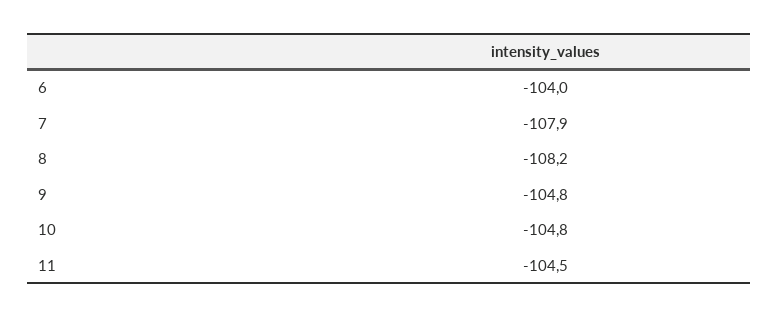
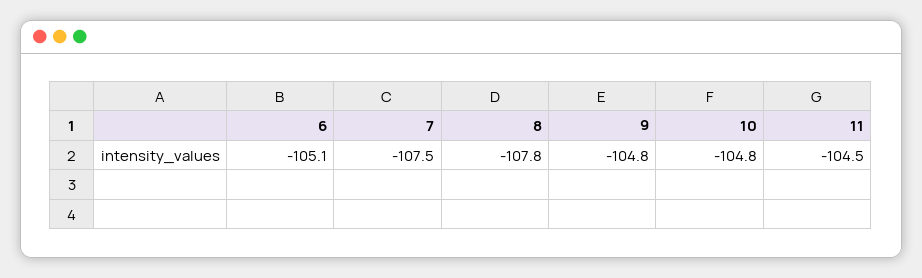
  {
-   "6": -104,
+   "6": -105.1,
-   "7": -107.9,
+   "7": -107.5,
-   "8": -108.2,
+   "8": -107.8,
    "9": -104.8,
    "10": -104.8,
    "11": -104.5
  }

